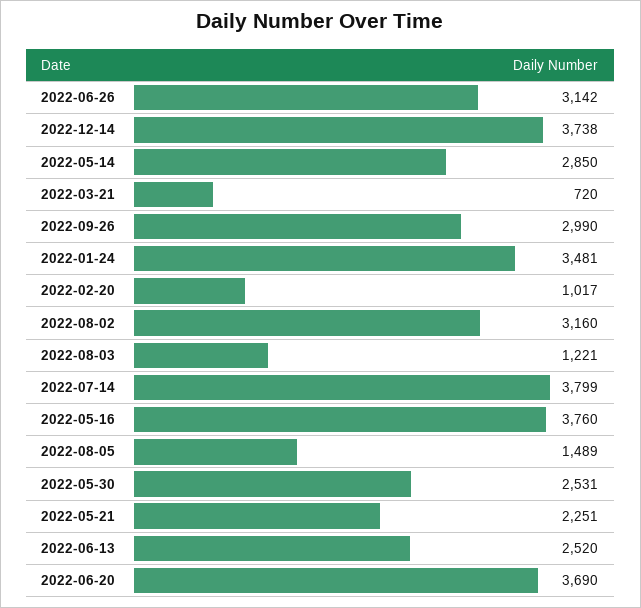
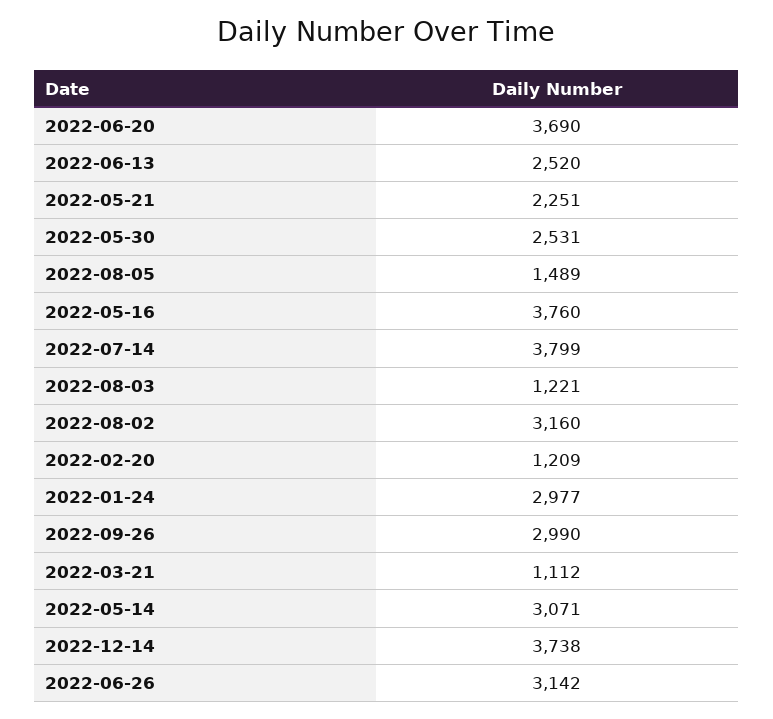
  {
    "2022-06-26": 3142,
    "2022-12-14": 3738,
-   "2022-05-14": 2850,
+   "2022-05-14": 3071,
-   "2022-03-21": 720,
+   "2022-03-21": 1112,
    "2022-09-26": 2990,
-   "2022-01-24": 3481,
+   "2022-01-24": 2977,
-   "2022-02-20": 1017,
+   "2022-02-20": 1209,
    "2022-08-02": 3160,
    "2022-08-03": 1221,
    "2022-07-14": 3799,
    "2022-05-16": 3760,
    "2022-08-05": 1489,
    "2022-05-30": 2531,
    "2022-05-21": 2251,
    "2022-06-13": 2520,
    "2022-06-20": 3690
  }

